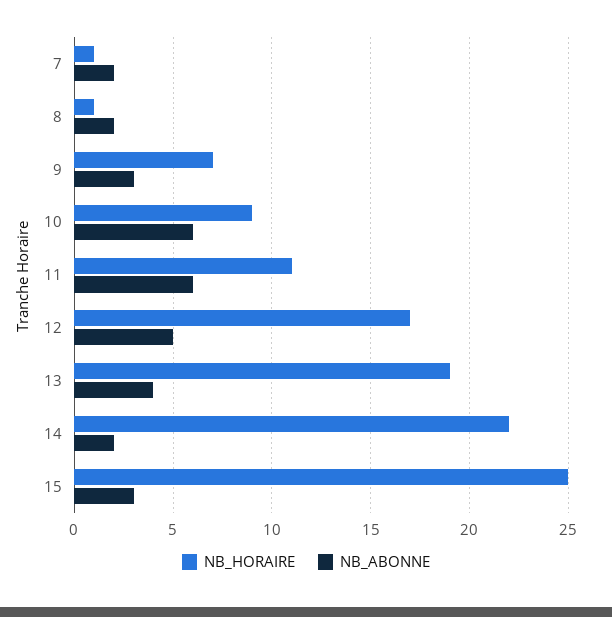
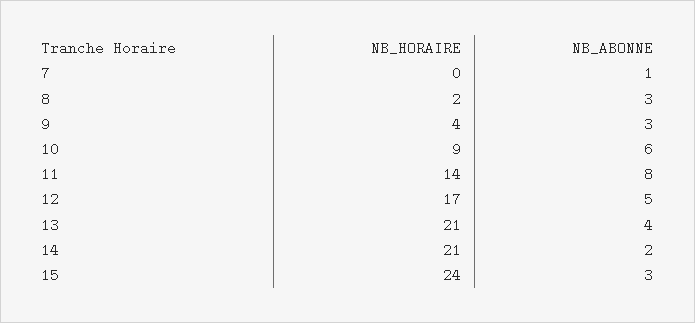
  {
    "NB_HORAIRE": {
-     "7": 1,
+     "7": 0,
-     "8": 1,
+     "8": 2,
-     "9": 7,
+     "9": 4,
      "10": 9,
-     "11": 11,
+     "11": 14,
      "12": 17,
-     "13": 19,
+     "13": 21,
-     "14": 22,
+     "14": 21,
-     "15": 25
+     "15": 24
    },
    "NB_ABONNE": {
-     "7": 2,
+     "7": 1,
-     "8": 2,
+     "8": 3,
      "9": 3,
      "10": 6,
-     "11": 6,
+     "11": 8,
      "12": 5,
      "13": 4,
      "14": 2,
      "15": 3
    }
  }

